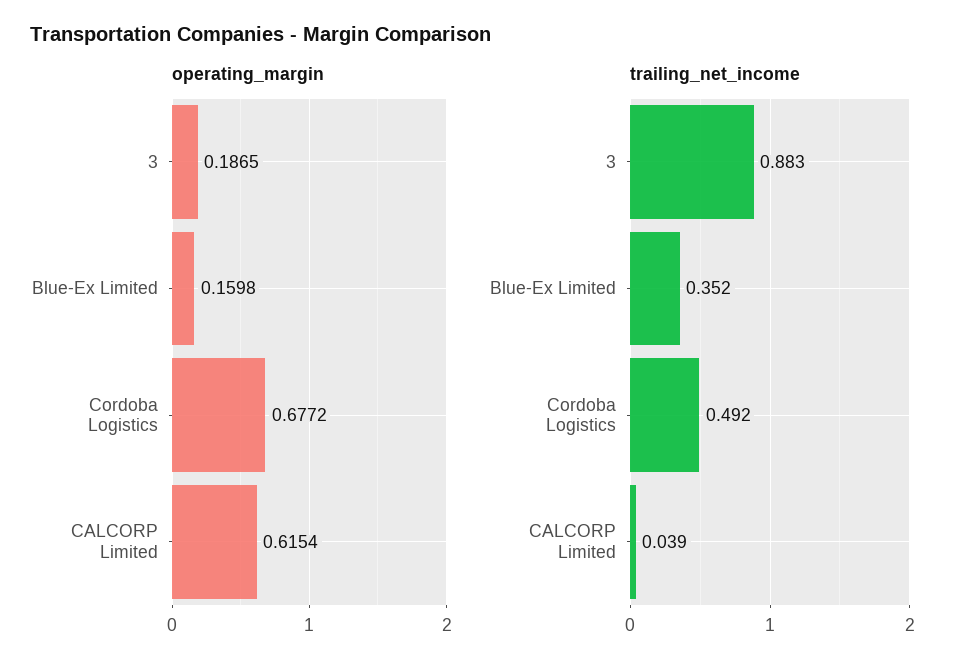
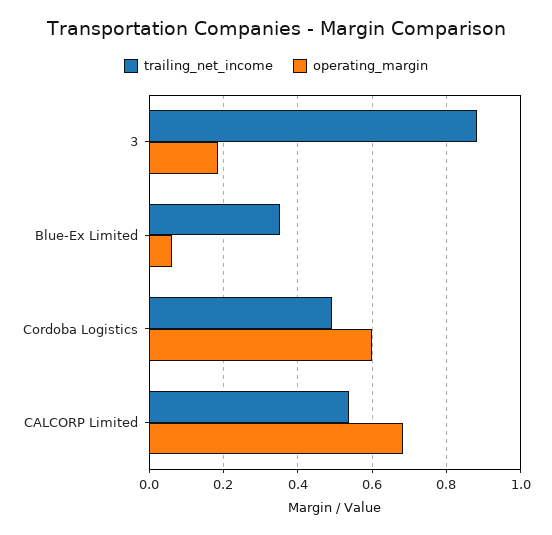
  {
    "operating_margin": {
      "3": 0.1865,
-     "Blue-Ex Limited": 0.1598,
+     "Blue-Ex Limited": 0.06,
-     "Cordoba Logistics": 0.6772,
+     "Cordoba Logistics": 0.6,
-     "CALCORP Limited": 0.6154
+     "CALCORP Limited": 0.68
    },
    "trailing_net_income": {
      "3": 0.883,
      "Blue-Ex Limited": 0.352,
      "Cordoba Logistics": 0.492,
-     "CALCORP Limited": 0.039
+     "CALCORP Limited": 0.54
    }
  }

